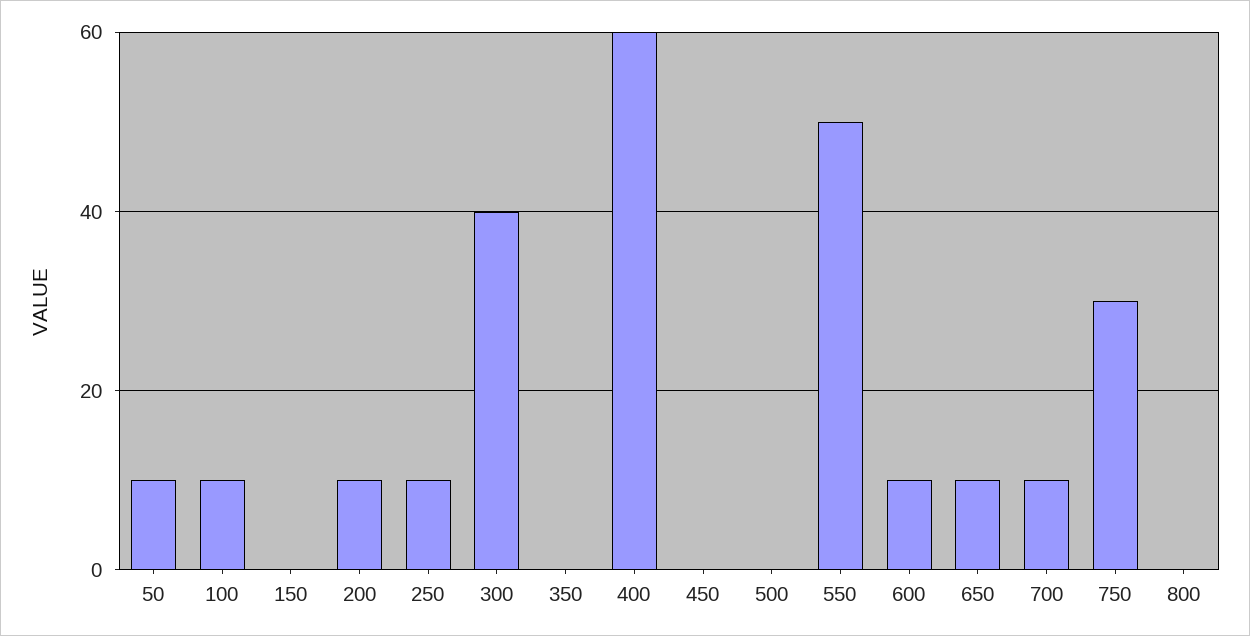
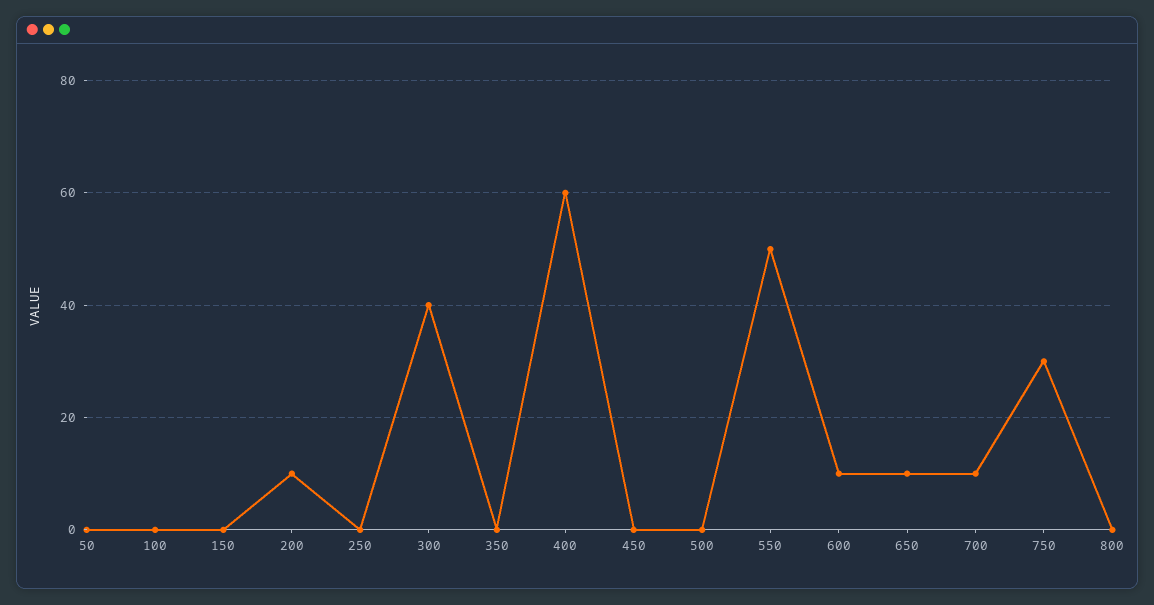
  {
-   "50": 10,
+   "50": 0,
-   "100": 10,
+   "100": 0,
    "150": 0,
    "200": 10,
-   "250": 10,
+   "250": 0,
    "300": 40,
    "350": 0,
    "400": 60,
    "450": 0,
    "500": 0,
    "550": 50,
    "600": 10,
    "650": 10,
    "700": 10,
    "750": 30,
    "800": 0
  }

